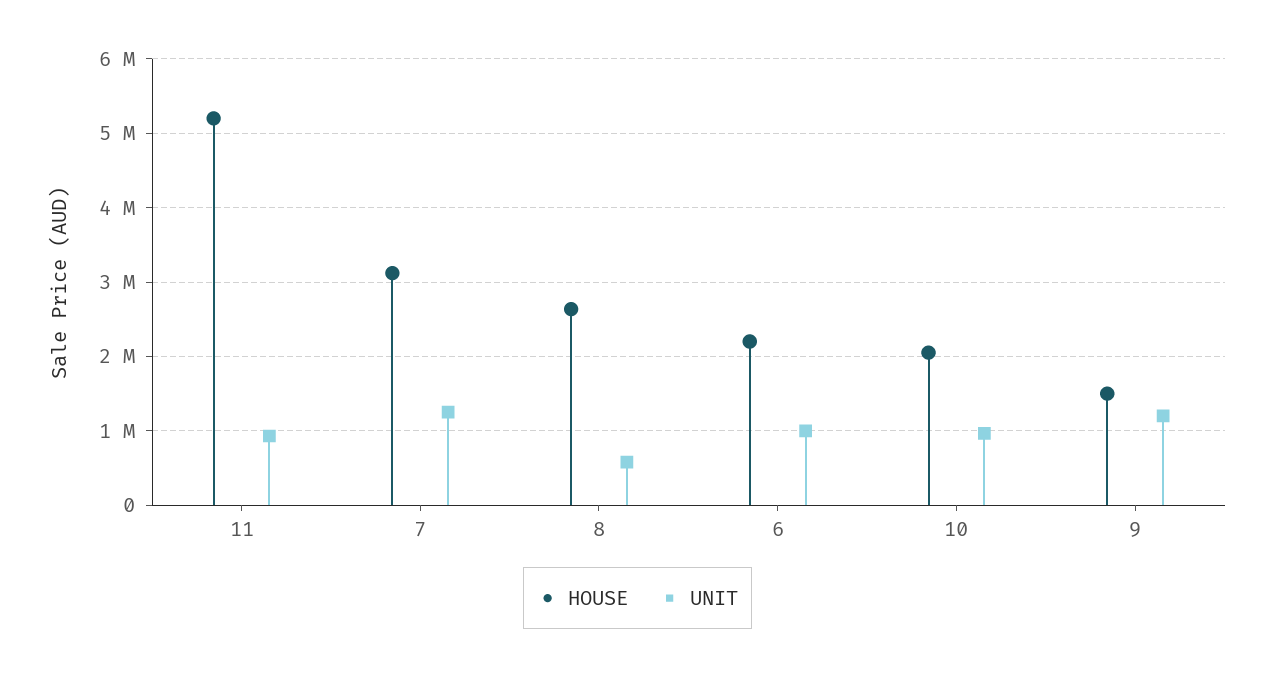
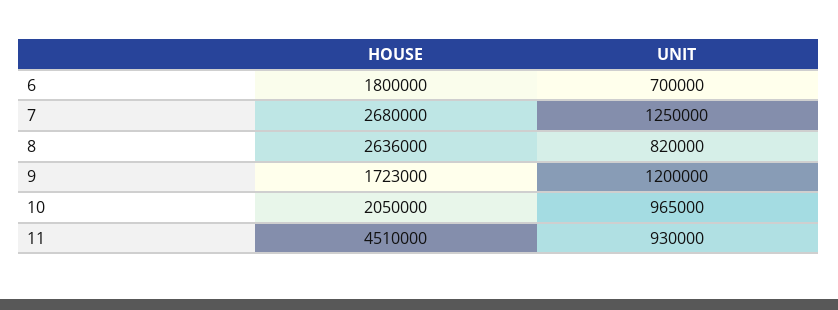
  {
    "HOUSE": {
-     "11": 5200000,
+     "11": 4510000,
-     "7": 3100000,
+     "7": 2680000,
      "8": 2636000,
-     "6": 2200000,
+     "6": 1800000,
      "10": 2050000,
-     "9": 1500000
+     "9": 1723000
    },
    "UNIT": {
      "11": 930000,
      "7": 1250000,
-     "8": 600000,
+     "8": 820000,
-     "6": 1000000,
+     "6": 700000,
      "10": 965000,
      "9": 1200000
    }
  }

